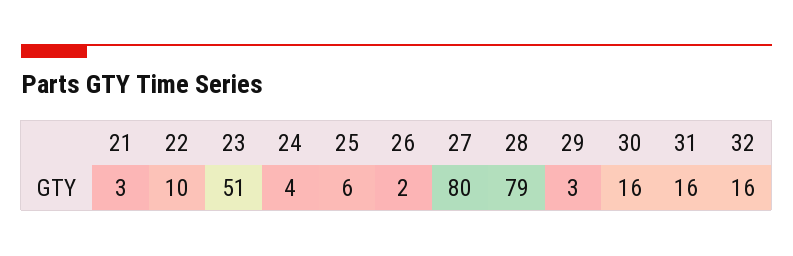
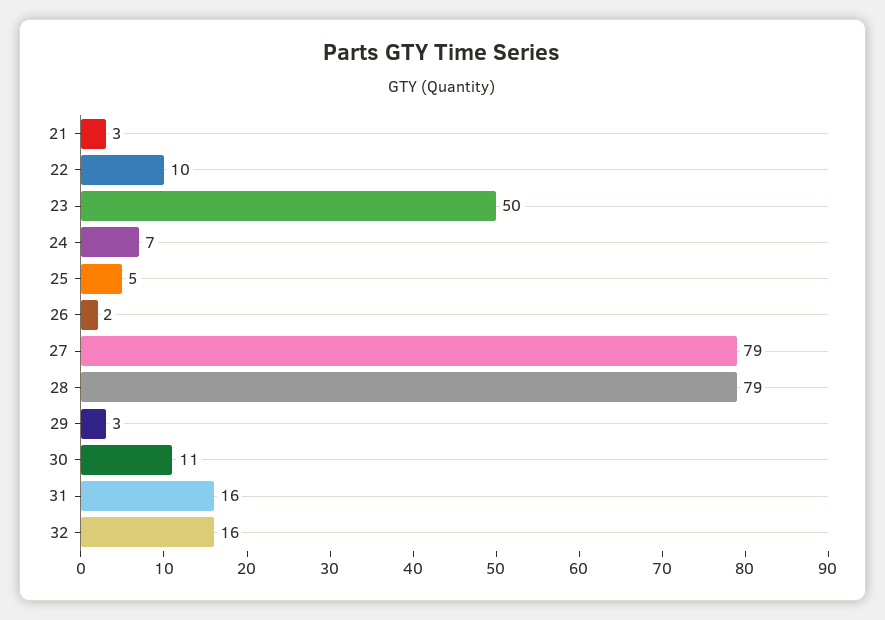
  {
    "21": 3,
    "22": 10,
-   "23": 51,
+   "23": 50,
-   "24": 4,
+   "24": 7,
-   "25": 6,
+   "25": 5,
    "26": 2,
-   "27": 80,
+   "27": 79,
    "28": 79,
    "29": 3,
-   "30": 16,
+   "30": 11,
    "31": 16,
    "32": 16
  }

